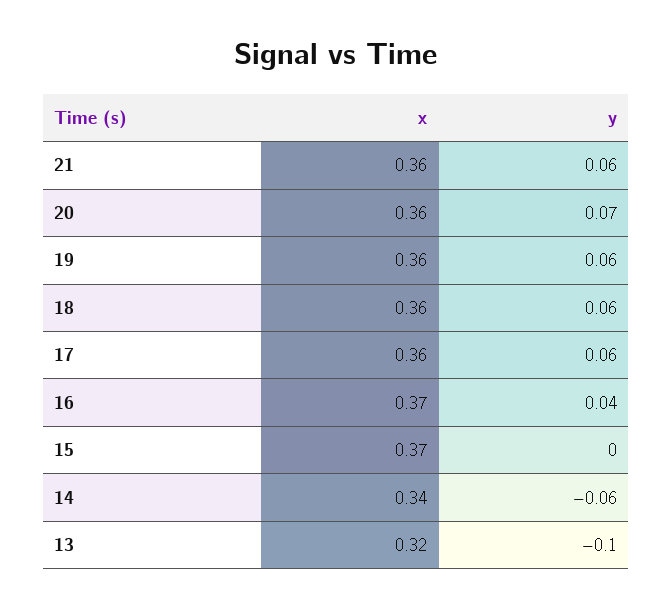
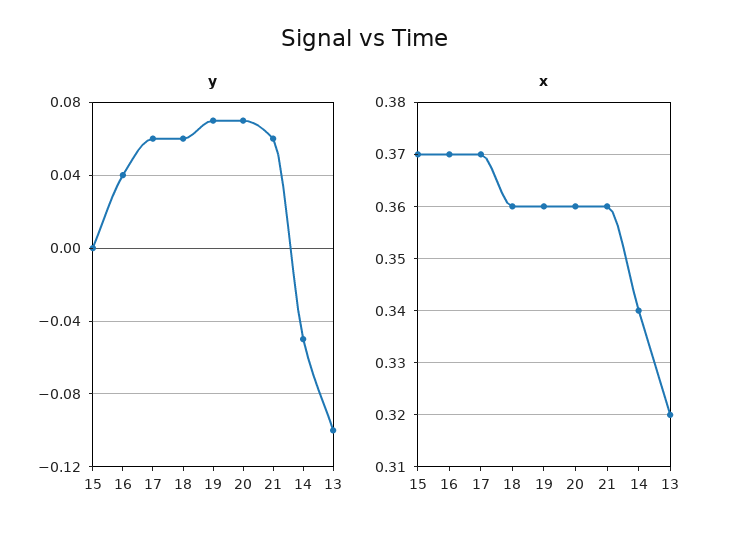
  {
    "x": {
      "21": 0.36,
      "20": 0.36,
      "19": 0.36,
      "18": 0.36,
-     "17": 0.36,
+     "17": 0.37,
      "16": 0.37,
      "15": 0.37,
      "14": 0.34,
      "13": 0.32
    },
    "y": {
      "21": 0.06,
      "20": 0.07,
-     "19": 0.06,
+     "19": 0.07,
      "18": 0.06,
      "17": 0.06,
      "16": 0.04,
      "15": 0,
-     "14": -0.06,
+     "14": -0.05,
      "13": -0.1
    }
  }

